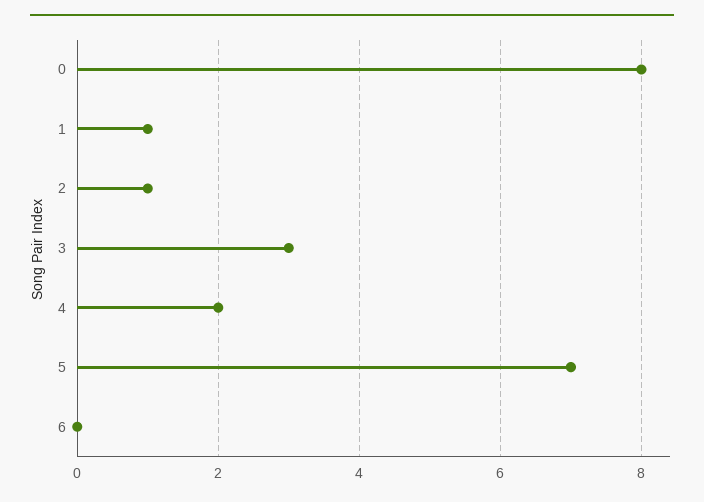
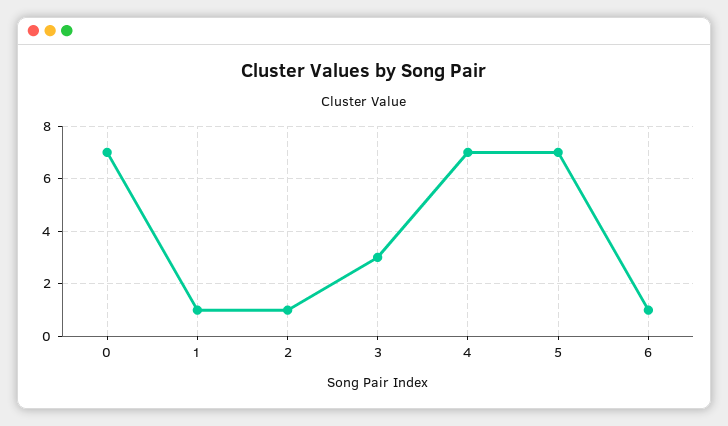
  {
-   "0": 8,
+   "0": 7,
    "1": 1,
    "2": 1,
    "3": 3,
-   "4": 2,
+   "4": 7,
    "5": 7,
-   "6": 0
+   "6": 1
  }

